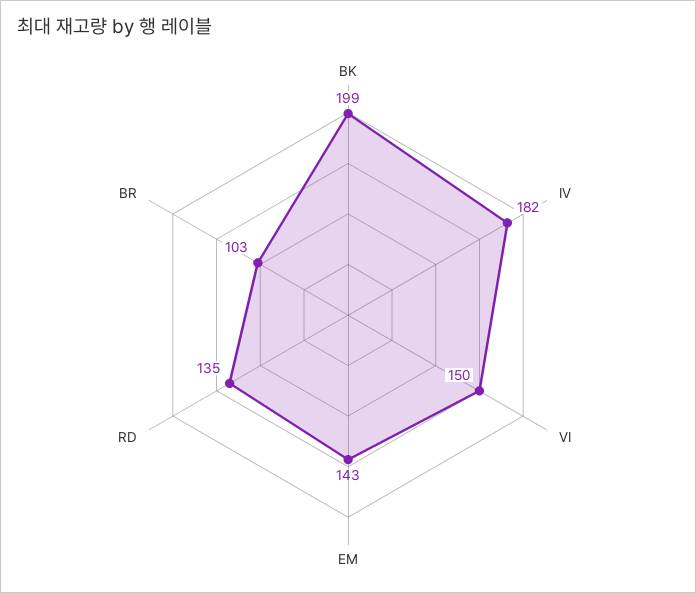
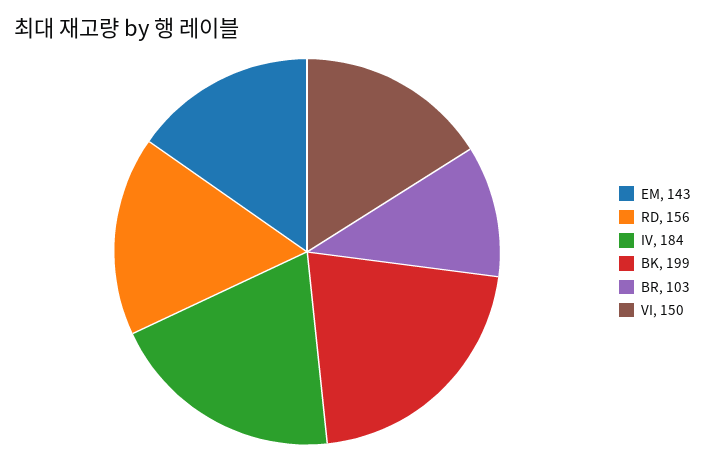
  {
    "BK": 199,
-   "IV": 182,
+   "IV": 184,
    "VI": 150,
    "EM": 143,
-   "RD": 135,
+   "RD": 156,
    "BR": 103
  }

